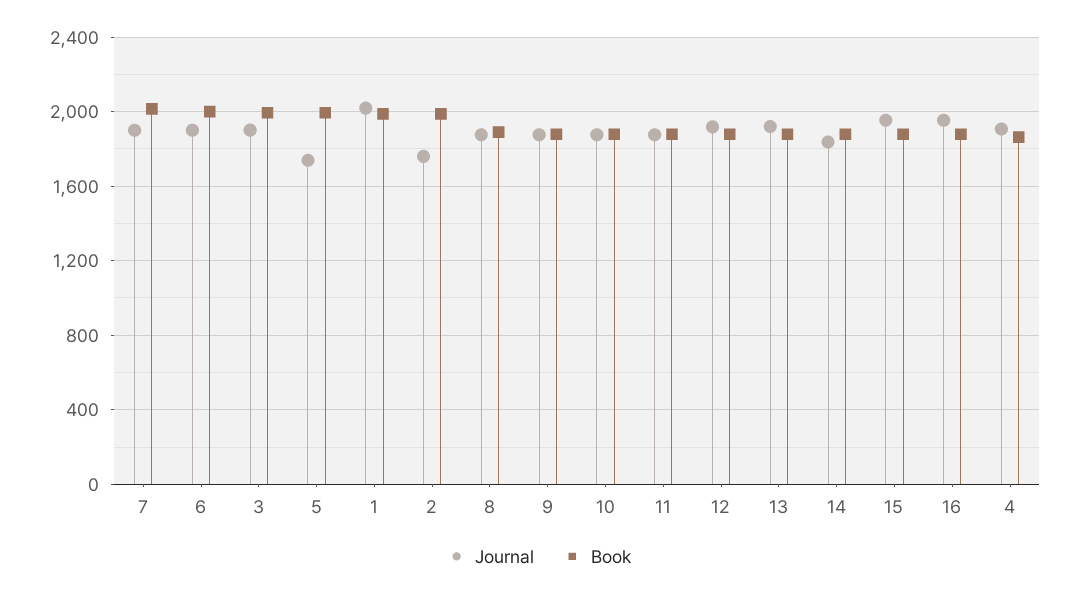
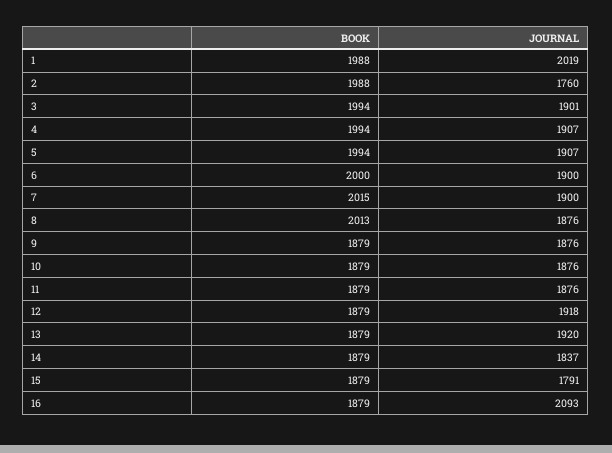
  {
    "Journal": {
      "7": 1900,
      "6": 1900,
      "3": 1901,
-     "5": 1750,
+     "5": 1907,
      "1": 2019,
      "2": 1760,
      "8": 1876,
      "9": 1876,
      "10": 1876,
      "11": 1876,
      "12": 1918,
      "13": 1920,
      "14": 1837,
-     "15": 1950,
+     "15": 1791,
-     "16": 1950,
+     "16": 2093,
      "4": 1907
    },
    "Book": {
      "7": 2015,
      "6": 2000,
      "3": 1994,
      "5": 1994,
      "1": 1988,
      "2": 1988,
-     "8": 1900,
+     "8": 2013,
      "9": 1879,
      "10": 1879,
      "11": 1879,
      "12": 1879,
      "13": 1879,
      "14": 1879,
      "15": 1879,
      "16": 1879,
-     "4": 1850
+     "4": 1994
    }
  }

